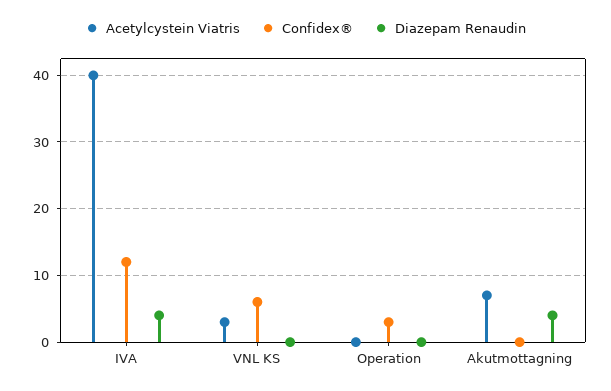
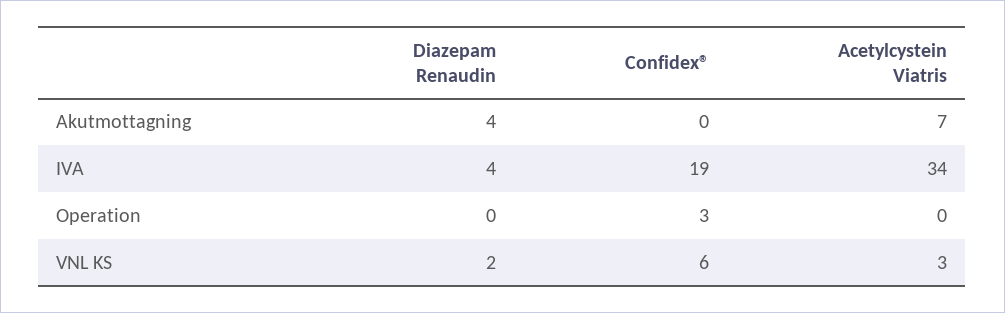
  {
    "Acetylcystein Viatris": {
-     "IVA": 40,
+     "IVA": 34,
      "VNL KS": 3,
      "Operation": 0,
      "Akutmottagning": 7
    },
    "Confidex®": {
-     "IVA": 12,
+     "IVA": 19,
      "VNL KS": 6,
      "Operation": 3,
      "Akutmottagning": 0
    },
    "Diazepam Renaudin": {
      "IVA": 4,
-     "VNL KS": 0,
+     "VNL KS": 2,
      "Operation": 0,
      "Akutmottagning": 4
    }
  }

